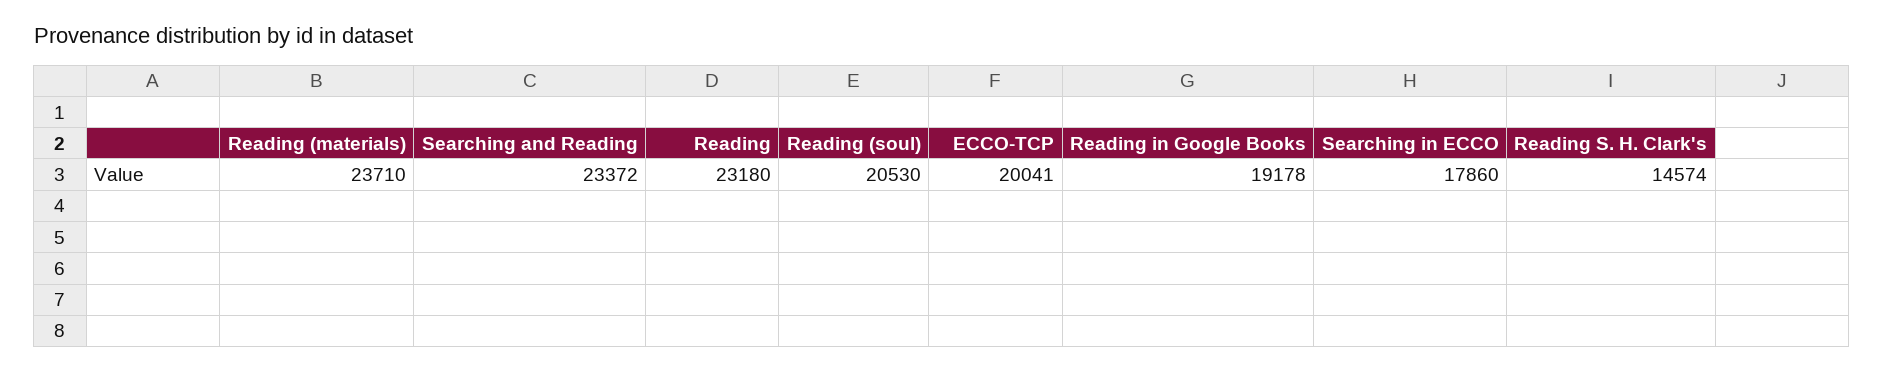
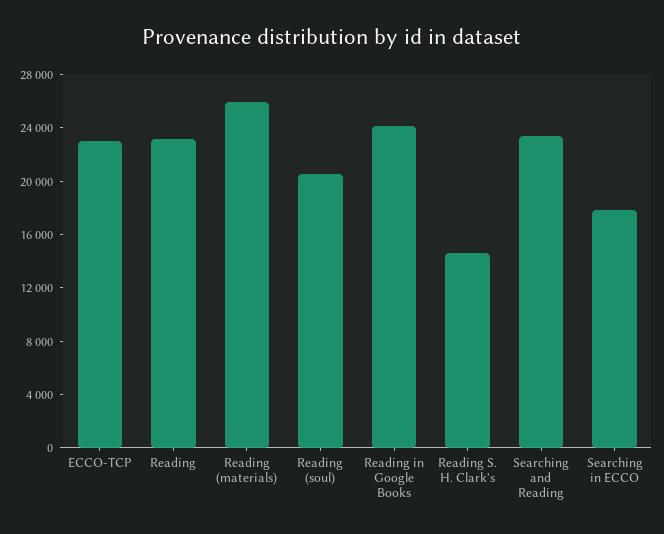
  {
-   "Reading (materials)": 23710,
+   "Reading (materials)": 26000,
    "Searching and Reading": 23372,
    "Reading": 23180,
    "Reading (soul)": 20530,
-   "ECCO-TCP": 20041,
+   "ECCO-TCP": 23000,
-   "Reading in Google Books": 19178,
+   "Reading in Google Books": 24000,
    "Searching in ECCO": 17860,
    "Reading S. H. Clark's": 14574
  }

